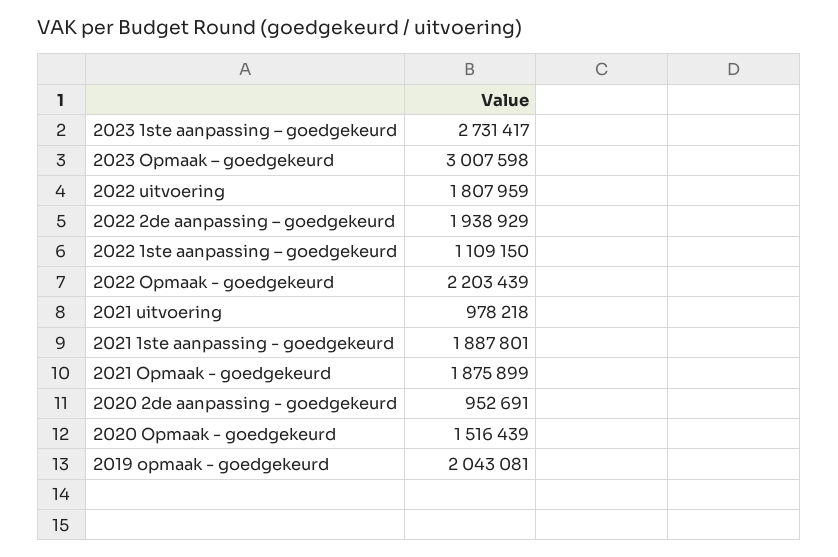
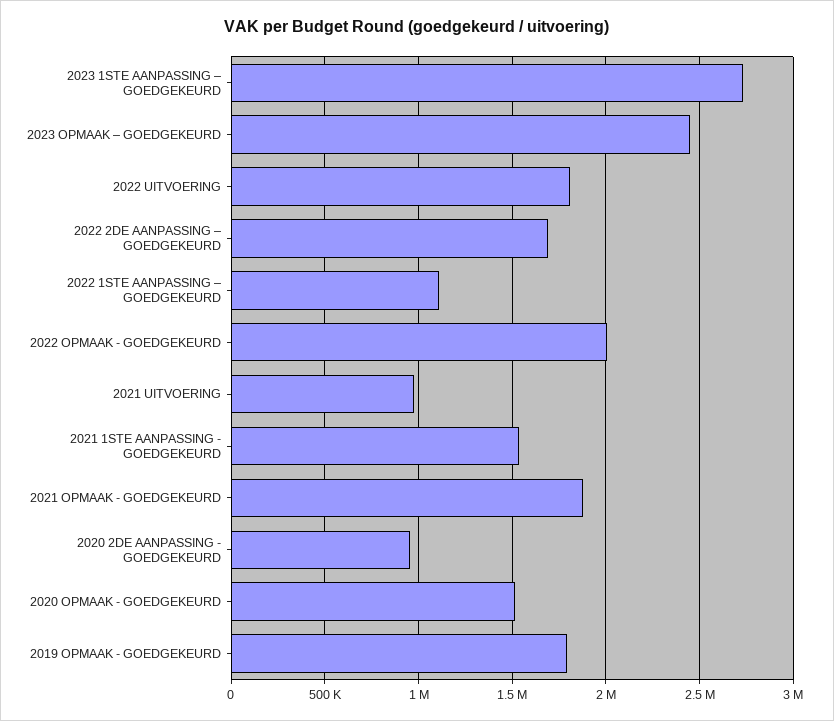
  {
    "2023 1ste aanpassing – goedgekeurd": 2731417,
-   "2023 Opmaak – goedgekeurd": 3007598,
+   "2023 Opmaak – goedgekeurd": 2450000,
    "2022 uitvoering": 1807959,
-   "2022 2de aanpassing – goedgekeurd": 1938929,
+   "2022 2de aanpassing – goedgekeurd": 1700000,
    "2022 1ste aanpassing – goedgekeurd": 1109150,
-   "2022 Opmaak - goedgekeurd": 2203439,
+   "2022 Opmaak - goedgekeurd": 2000000,
    "2021 uitvoering": 978218,
-   "2021 1ste aanpassing - goedgekeurd": 1887801,
+   "2021 1ste aanpassing - goedgekeurd": 1550000,
    "2021 Opmaak - goedgekeurd": 1875899,
    "2020 2de aanpassing - goedgekeurd": 952691,
    "2020 Opmaak - goedgekeurd": 1516439,
-   "2019 opmaak - goedgekeurd": 2043081
+   "2019 opmaak - goedgekeurd": 1800000
  }

